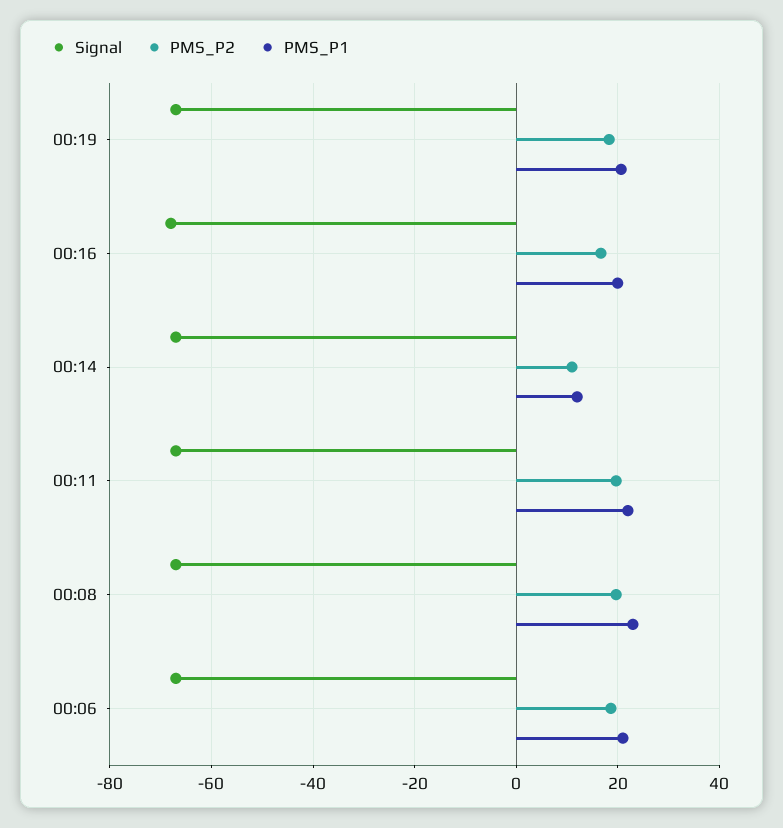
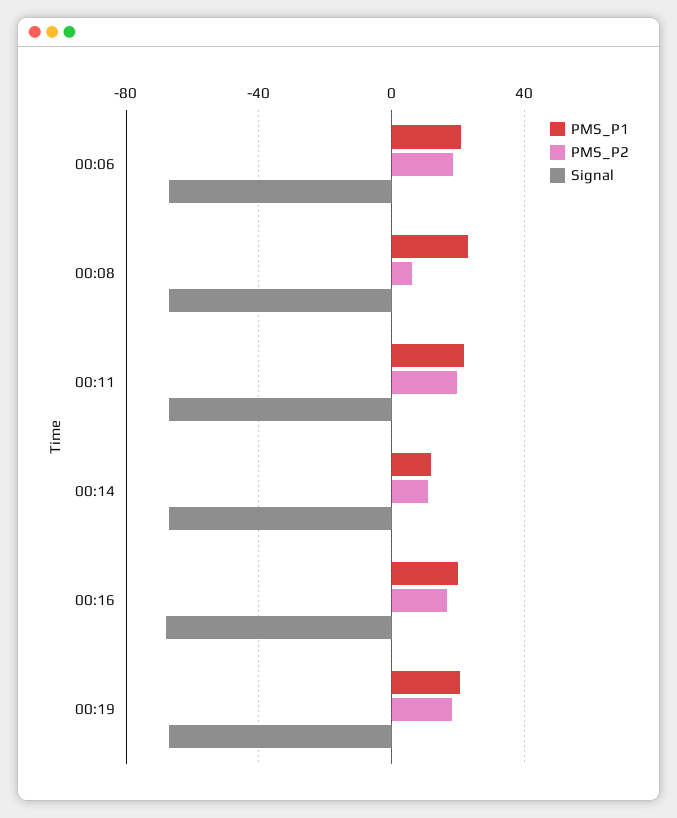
  {
    "Signal": {
      "00:19": -68,
      "00:16": -68,
      "00:14": -68,
      "00:11": -68,
      "00:08": -68,
      "00:06": -68
    },
    "PMS_P2": {
      "00:19": 18,
      "00:16": 16,
      "00:14": 12,
      "00:11": 20,
-     "00:08": 20,
+     "00:08": 5,
      "00:06": 18
    },
    "PMS_P1": {
      "00:19": 20,
      "00:16": 20,
      "00:14": 12,
      "00:11": 22,
      "00:08": 24,
      "00:06": 22
    }
  }

